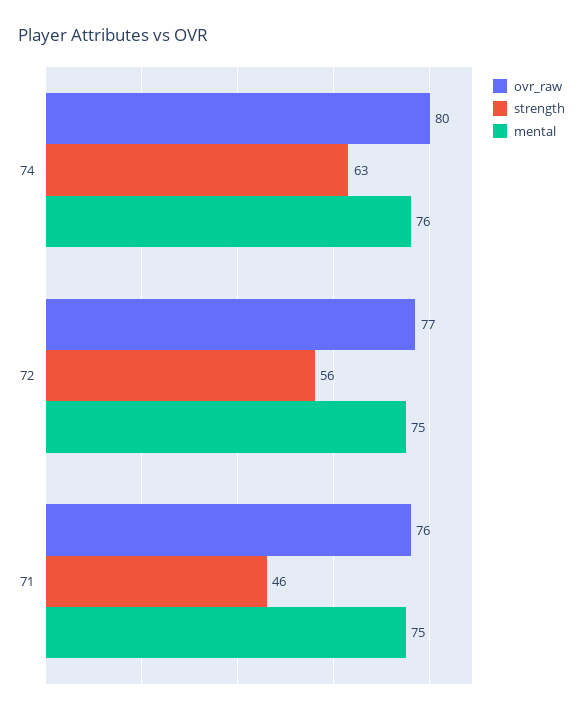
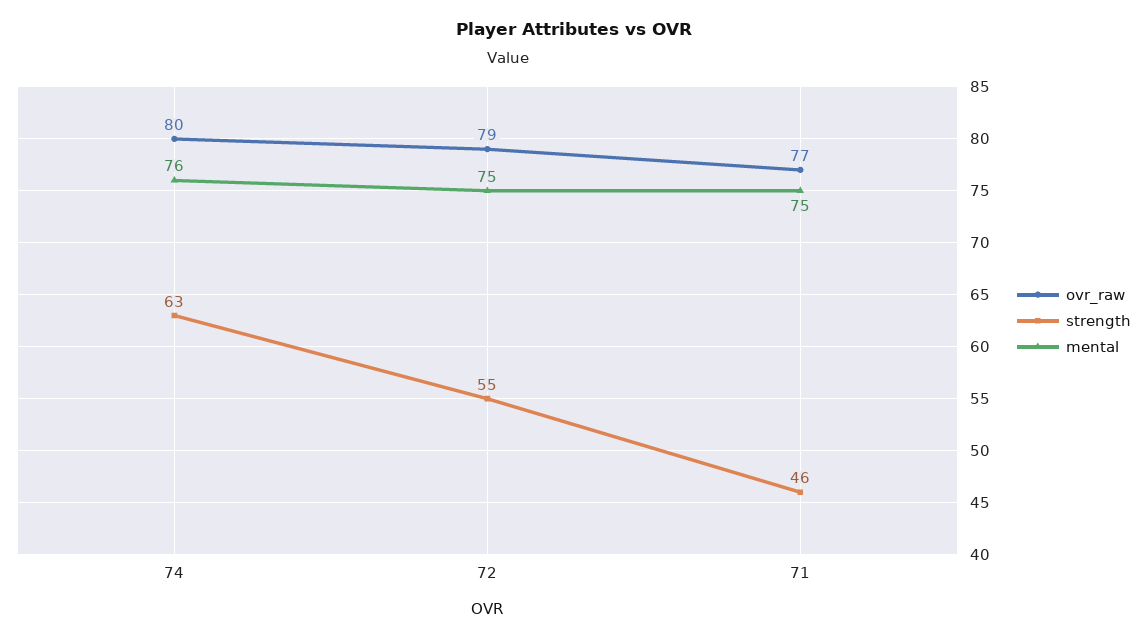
  {
    "ovr_raw": {
      "74": 80,
-     "72": 77,
+     "72": 79,
-     "71": 76
+     "71": 77
    },
    "strength": {
      "74": 63,
-     "72": 56,
+     "72": 55,
      "71": 46
    },
    "mental": {
      "74": 76,
      "72": 75,
      "71": 75
    }
  }

